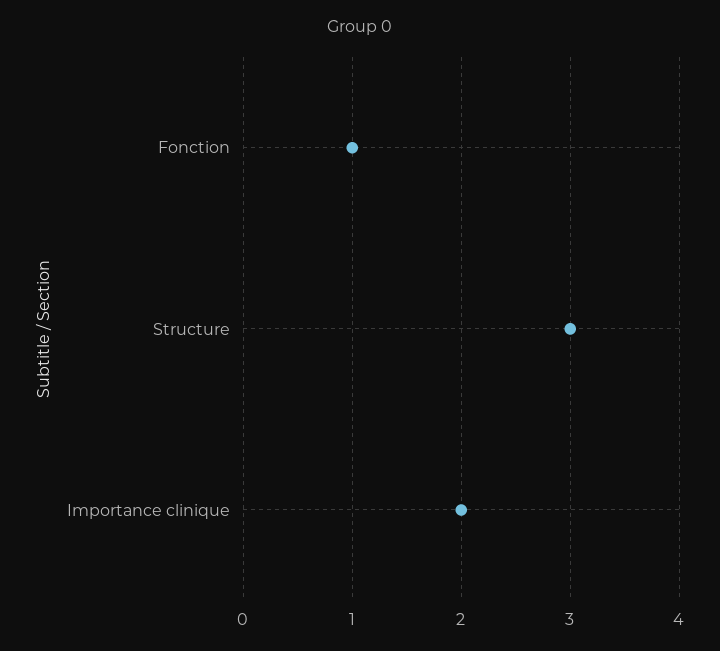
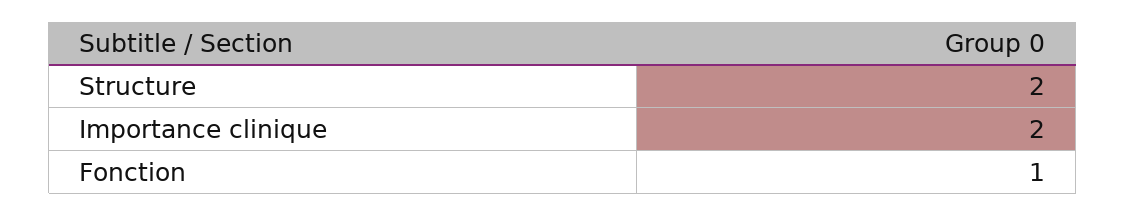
  {
    "Fonction": 1,
-   "Structure": 3,
+   "Structure": 2,
    "Importance clinique": 2
  }

